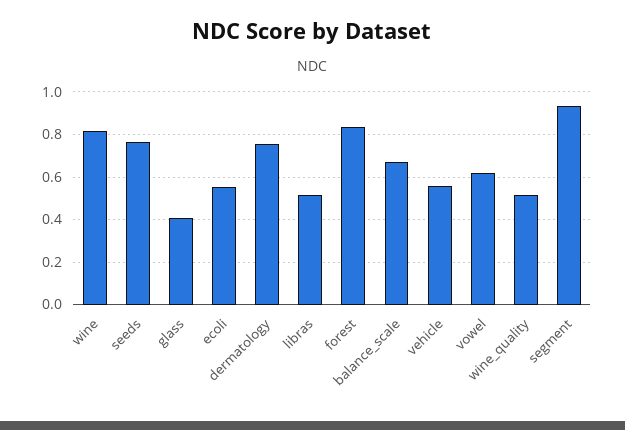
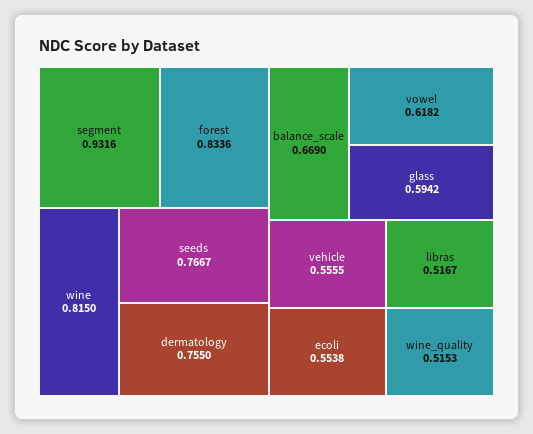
  {
    "wine": 0.815,
    "seeds": 0.7667,
-   "glass": 0.4,
+   "glass": 0.5942,
    "ecoli": 0.5538,
    "dermatology": 0.755,
    "libras": 0.5167,
    "forest": 0.8336,
    "balance_scale": 0.669,
    "vehicle": 0.5555,
    "vowel": 0.6182,
    "wine_quality": 0.5153,
    "segment": 0.9316
  }

